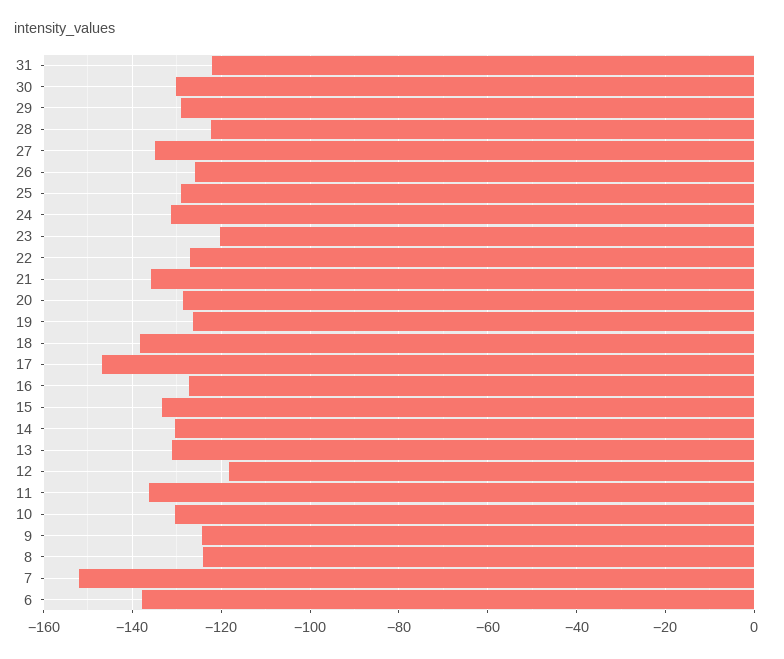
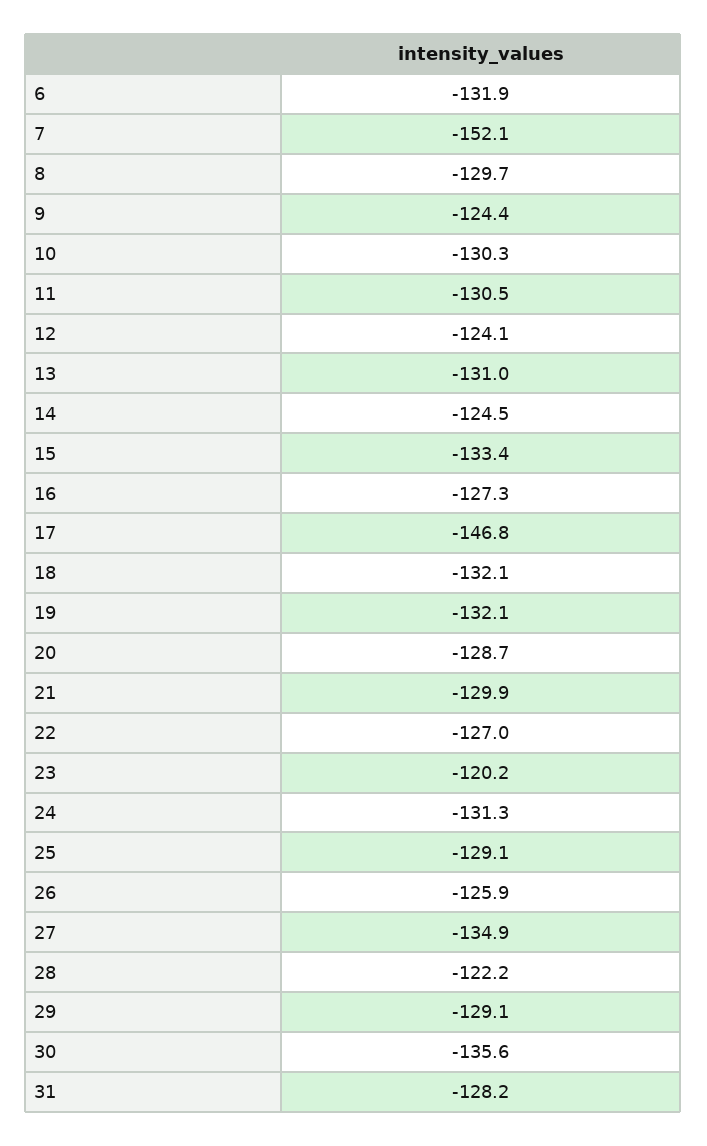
  {
-   "31": -122,
+   "31": -128.2,
-   "30": -130,
+   "30": -135.6,
    "29": -129.1,
    "28": -122.2,
    "27": -134.9,
    "26": -125.9,
    "25": -129.1,
    "24": -131.3,
    "23": -120.2,
    "22": -127,
-   "21": -136,
+   "21": -129.9,
    "20": -128.7,
-   "19": -126,
+   "19": -132.1,
-   "18": -138,
+   "18": -132.1,
    "17": -146.8,
    "16": -127.3,
    "15": -133.4,
-   "14": -130,
+   "14": -124.5,
    "13": -131,
-   "12": -118,
+   "12": -124.1,
-   "11": -136,
+   "11": -130.5,
    "10": -130.3,
    "9": -124.4,
-   "8": -124,
+   "8": -129.7,
    "7": -152.1,
-   "6": -138
+   "6": -131.9
  }

